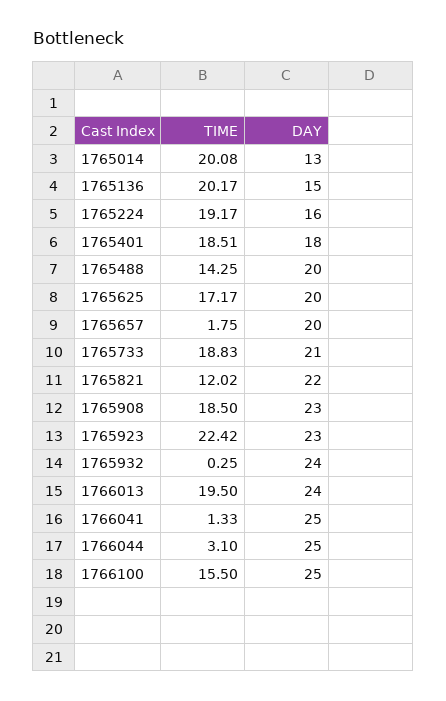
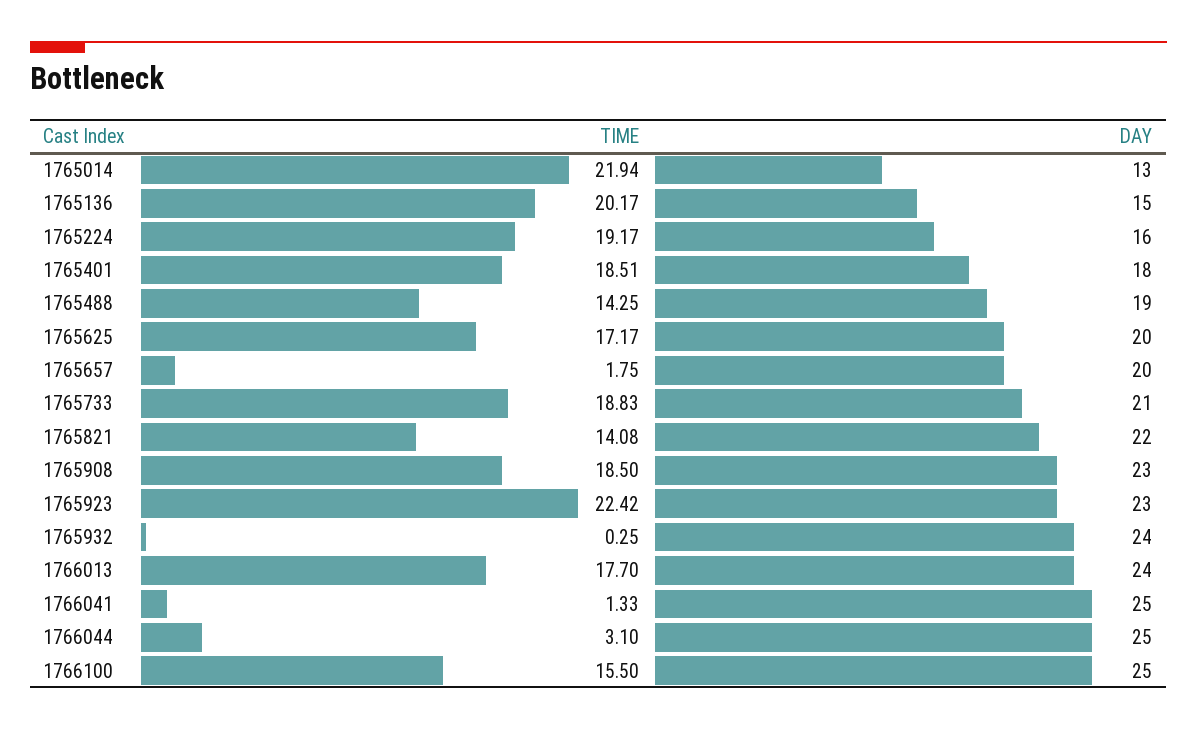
  {
    "TIME": {
-     "1765014": 20.08,
+     "1765014": 21.94,
      "1765136": 20.17,
      "1765224": 19.17,
      "1765401": 18.51,
      "1765488": 14.25,
      "1765625": 17.17,
      "1765657": 1.75,
      "1765733": 18.83,
-     "1765821": 12.02,
+     "1765821": 14.08,
      "1765908": 18.5,
      "1765923": 22.42,
      "1765932": 0.25,
-     "1766013": 19.5,
+     "1766013": 17.7,
      "1766041": 1.33,
      "1766044": 3.1,
      "1766100": 15.5
    },
    "DAY": {
      "1765014": 13,
      "1765136": 15,
      "1765224": 16,
      "1765401": 18,
-     "1765488": 20,
+     "1765488": 19,
      "1765625": 20,
      "1765657": 20,
      "1765733": 21,
      "1765821": 22,
      "1765908": 23,
      "1765923": 23,
      "1765932": 24,
      "1766013": 24,
      "1766041": 25,
      "1766044": 25,
      "1766100": 25
    }
  }

